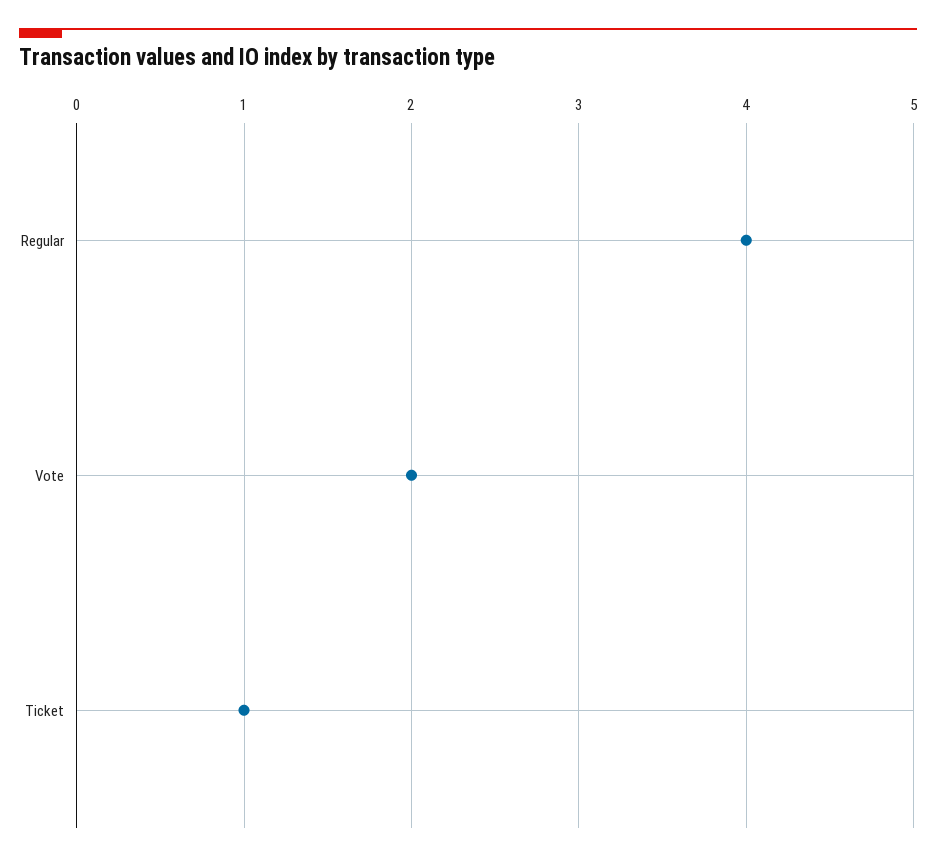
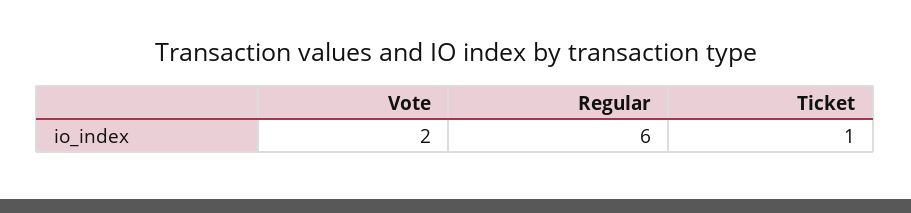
  {
-   "Regular": 4,
+   "Regular": 6,
    "Vote": 2,
    "Ticket": 1
  }

